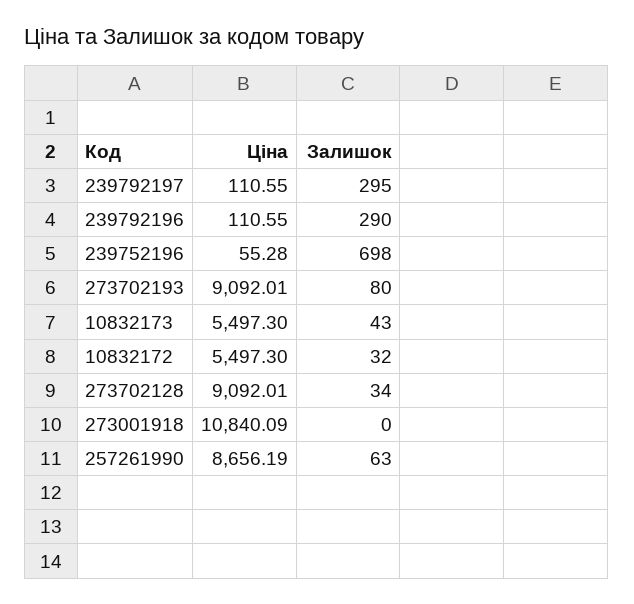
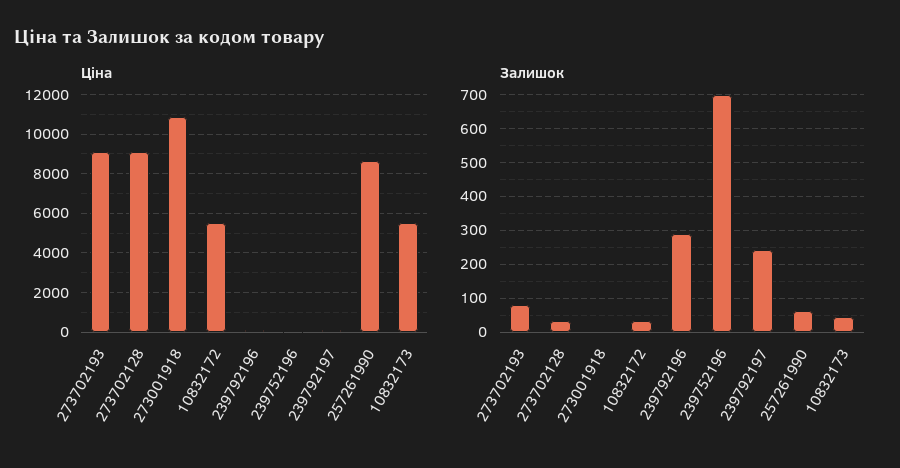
  {
    "Ціна": {
      "239792197": 110.55,
      "239792196": 110.55,
      "239752196": 55.28,
      "273702193": 9092.01,
      "10832173": 5497.3,
      "10832172": 5497.3,
      "273702128": 9092.01,
      "273001918": 10840.09,
      "257261990": 8656.19
    },
    "Залишок": {
-     "239792197": 295,
+     "239792197": 240,
      "239792196": 290,
      "239752196": 698,
      "273702193": 80,
      "10832173": 43,
      "10832172": 32,
      "273702128": 34,
      "273001918": 0,
      "257261990": 63
    }
  }

